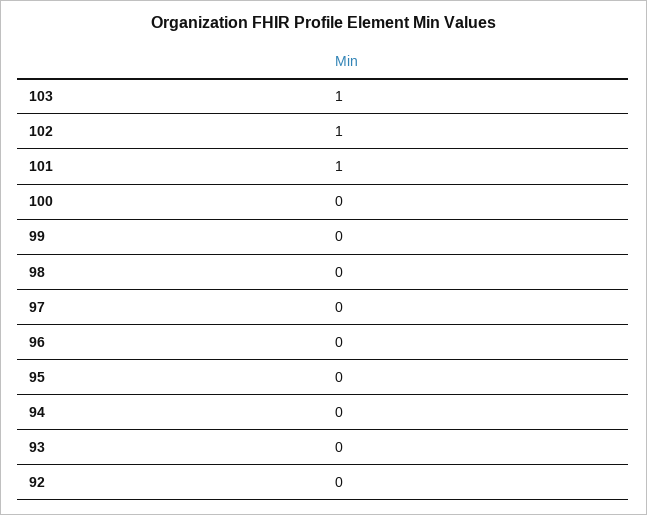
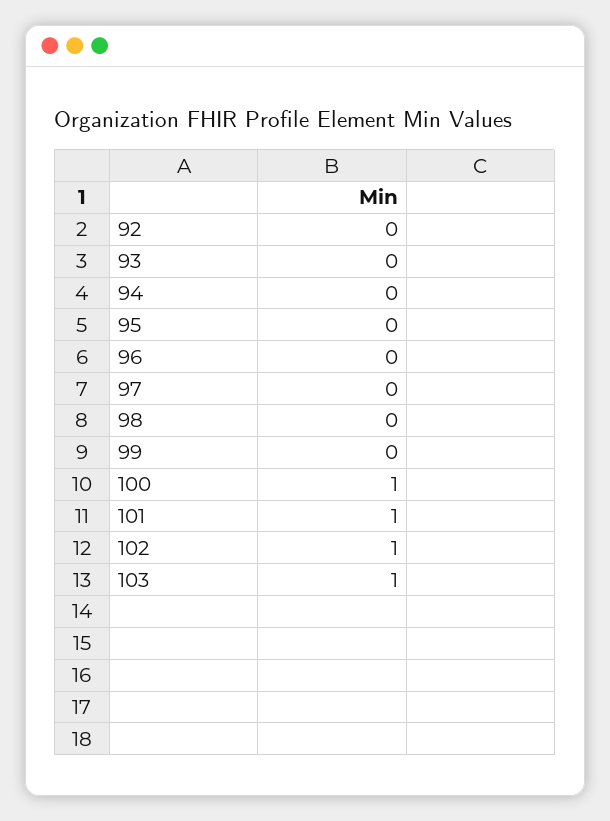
  {
    "103": 1,
    "102": 1,
    "101": 1,
-   "100": 0,
+   "100": 1,
    "99": 0,
    "98": 0,
    "97": 0,
    "96": 0,
    "95": 0,
    "94": 0,
    "93": 0,
    "92": 0
  }

